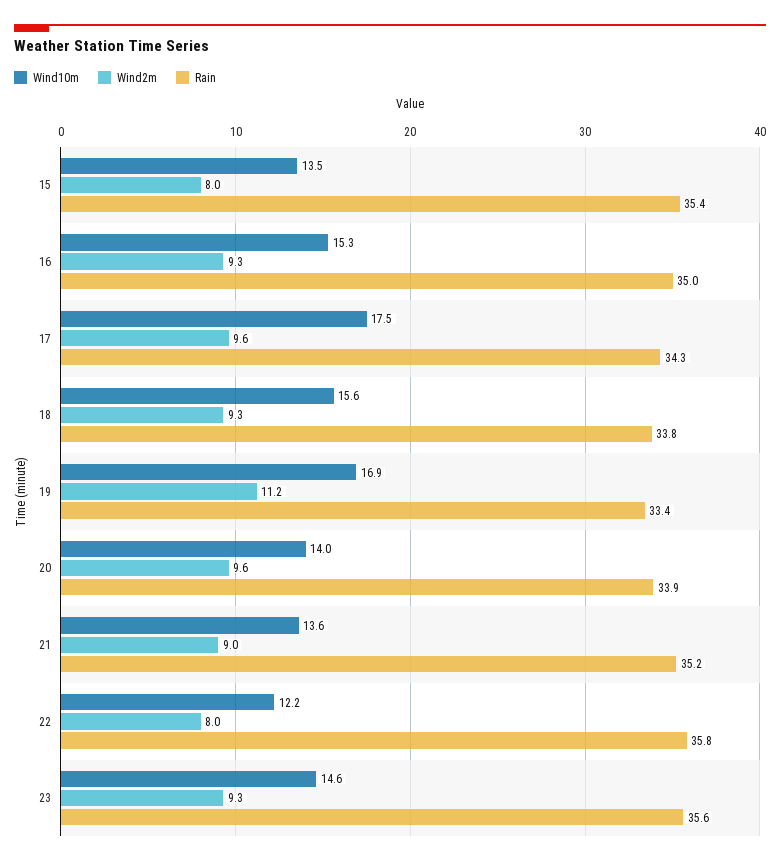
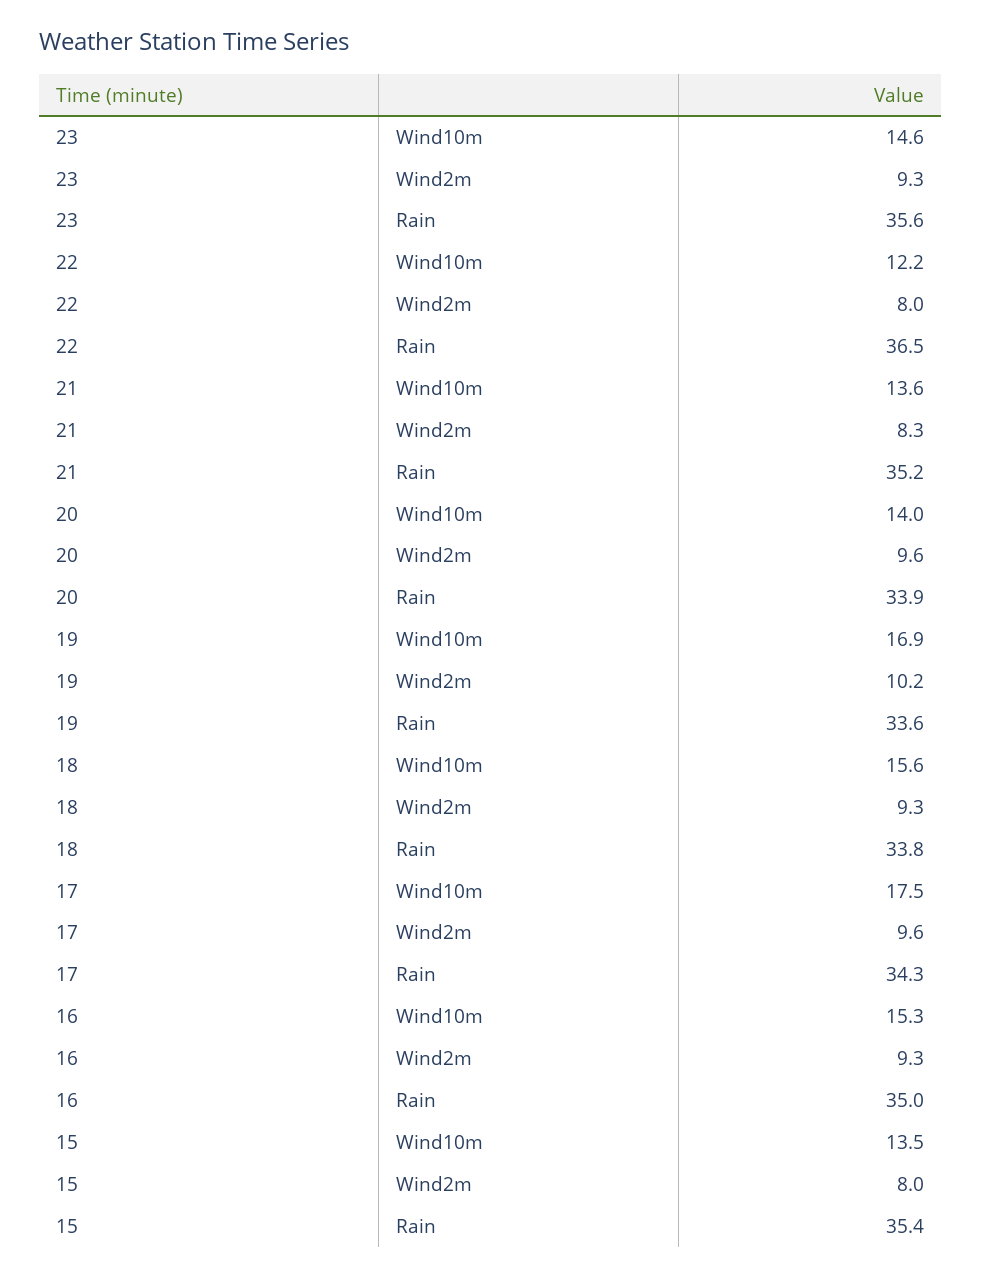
  {
    "Wind10m": {
      "15": 13.5,
      "16": 15.3,
      "17": 17.5,
      "18": 15.6,
      "19": 16.9,
      "20": 14,
      "21": 13.6,
      "22": 12.2,
      "23": 14.6
    },
    "Wind2m": {
      "15": 8,
      "16": 9.3,
      "17": 9.6,
      "18": 9.3,
-     "19": 11.2,
+     "19": 10.2,
      "20": 9.6,
-     "21": 9,
+     "21": 8.3,
      "22": 8,
      "23": 9.3
    },
    "Rain": {
      "15": 35.4,
      "16": 35,
      "17": 34.3,
      "18": 33.8,
-     "19": 33.4,
+     "19": 33.6,
      "20": 33.9,
      "21": 35.2,
-     "22": 35.8,
+     "22": 36.5,
      "23": 35.6
    }
  }

